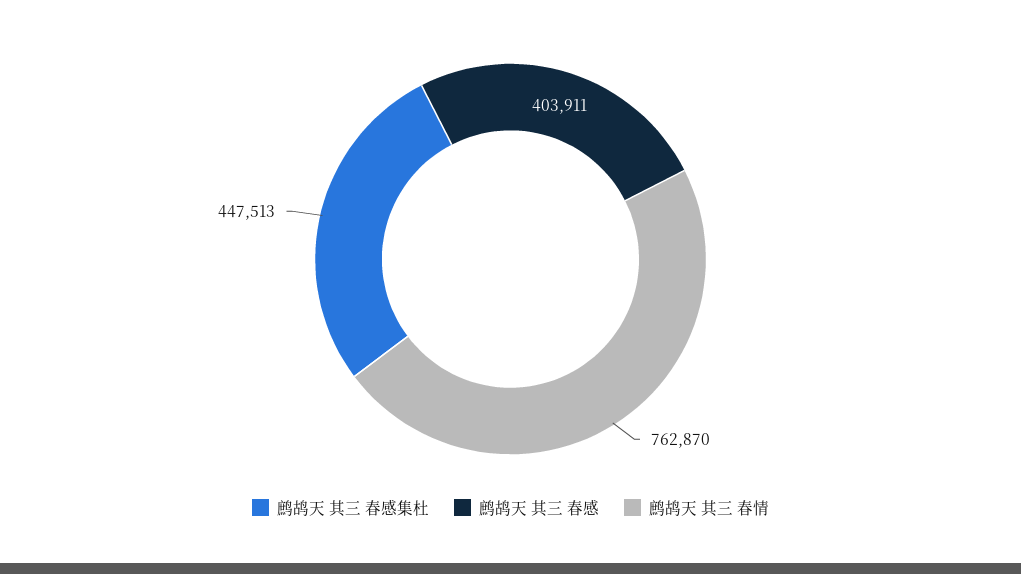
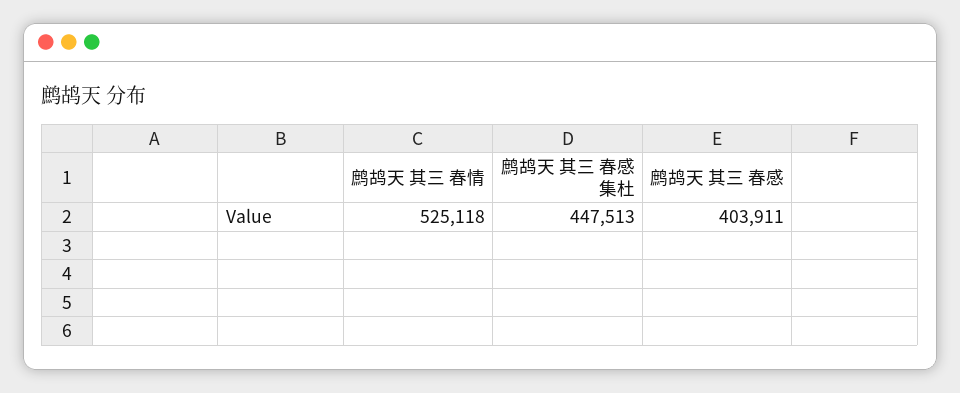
  {
    "鹧鸪天 其三 春感集杜": 447513,
    "鹧鸪天 其三 春感": 403911,
-   "鹧鸪天 其三 春情": 762870
+   "鹧鸪天 其三 春情": 525118
  }

